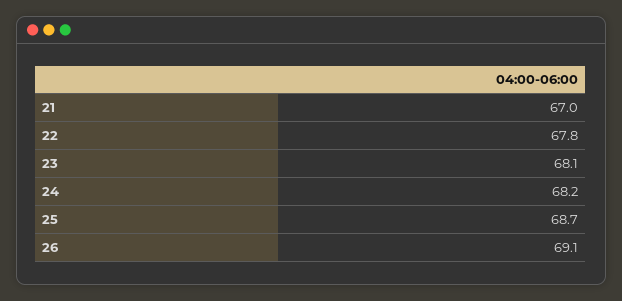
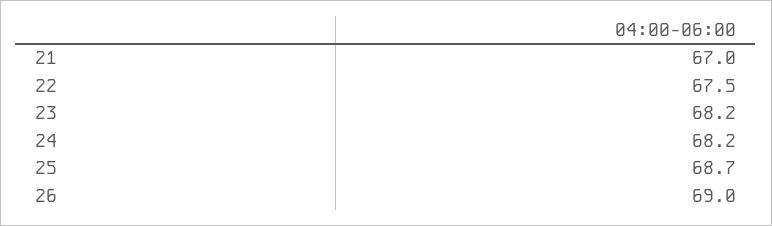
  {
    "21": 67,
-   "22": 67.8,
+   "22": 67.5,
-   "23": 68.1,
+   "23": 68.2,
    "24": 68.2,
    "25": 68.7,
-   "26": 69.1
+   "26": 69
  }

